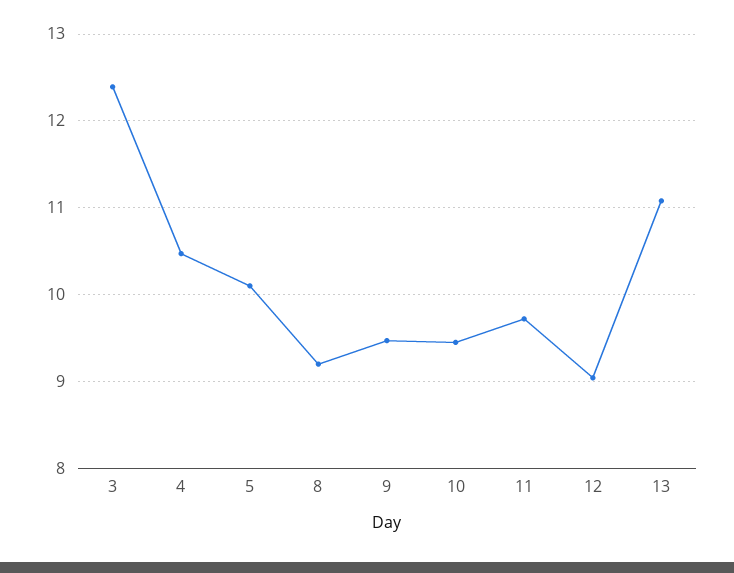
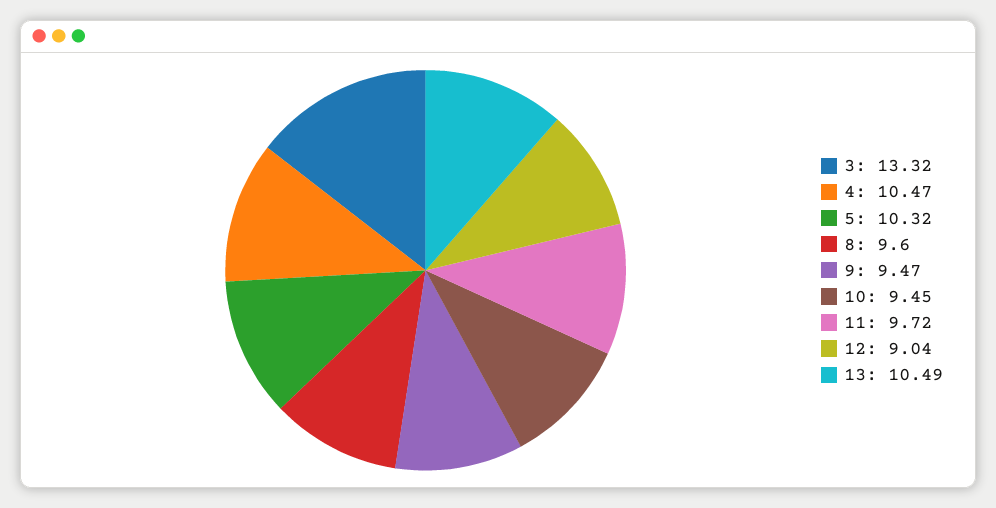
  {
-   "3": 12.4,
+   "3": 13.32,
    "4": 10.47,
-   "5": 10.1,
+   "5": 10.32,
-   "8": 9.2,
+   "8": 9.6,
    "9": 9.47,
    "10": 9.45,
    "11": 9.72,
    "12": 9.04,
-   "13": 11.1
+   "13": 10.49
  }

